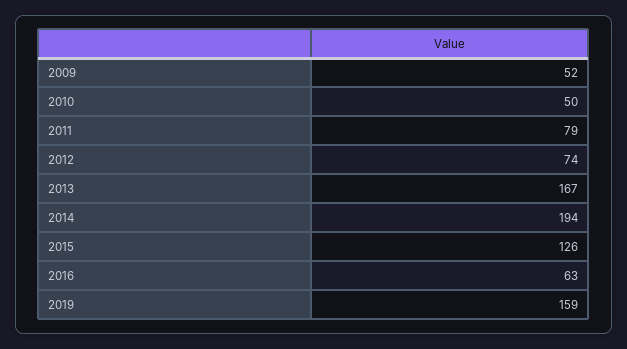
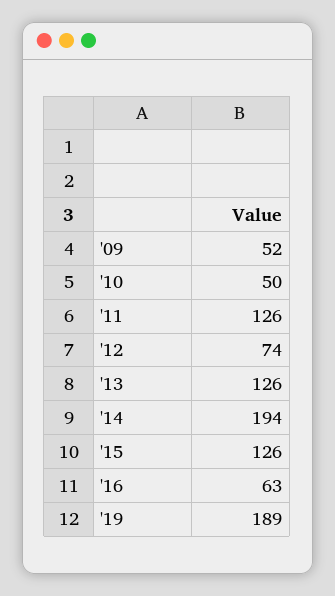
  {
    "2009": 52,
    "2010": 50,
-   "2011": 79,
+   "2011": 126,
    "2012": 74,
-   "2013": 167,
+   "2013": 126,
    "2014": 194,
    "2015": 126,
    "2016": 63,
-   "2019": 159
+   "2019": 189
  }

